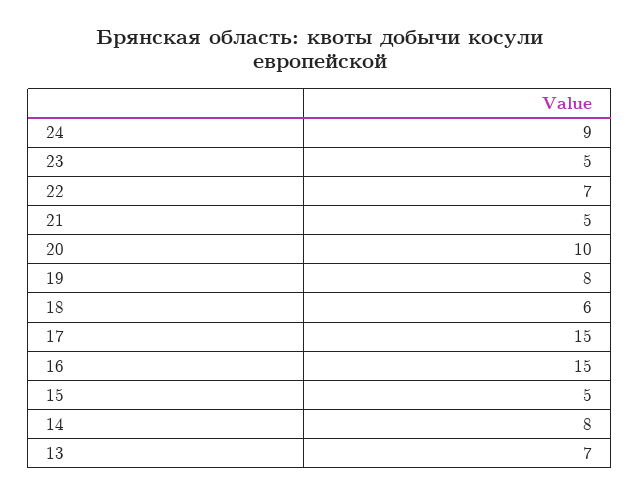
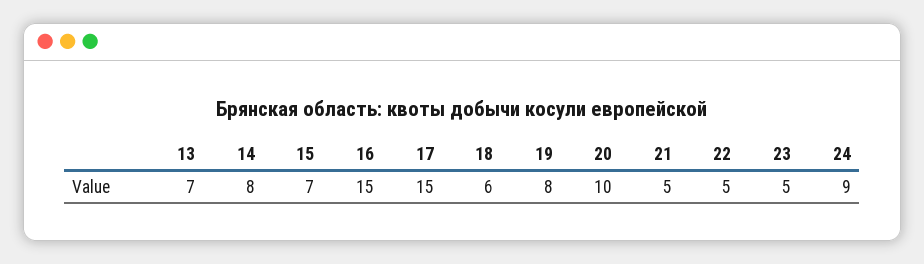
  {
    "24": 9,
    "23": 5,
-   "22": 7,
+   "22": 5,
    "21": 5,
    "20": 10,
    "19": 8,
    "18": 6,
    "17": 15,
    "16": 15,
-   "15": 5,
+   "15": 7,
    "14": 8,
    "13": 7
  }

